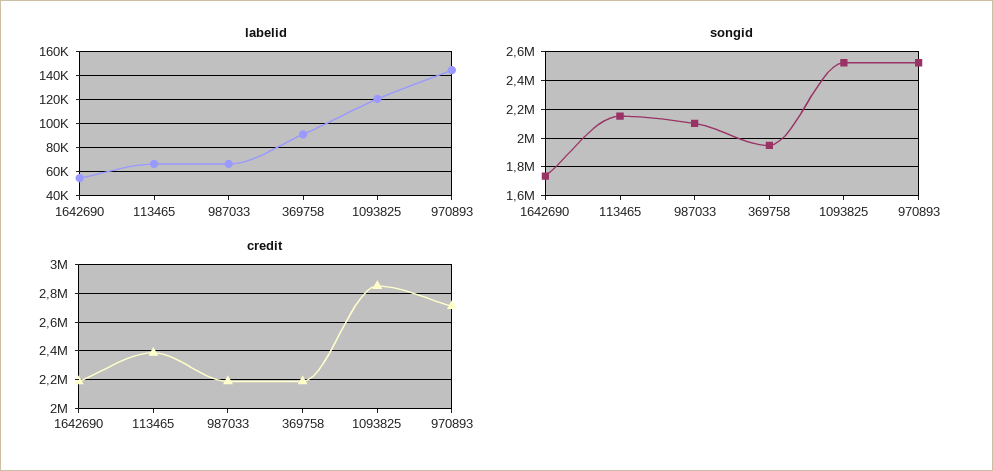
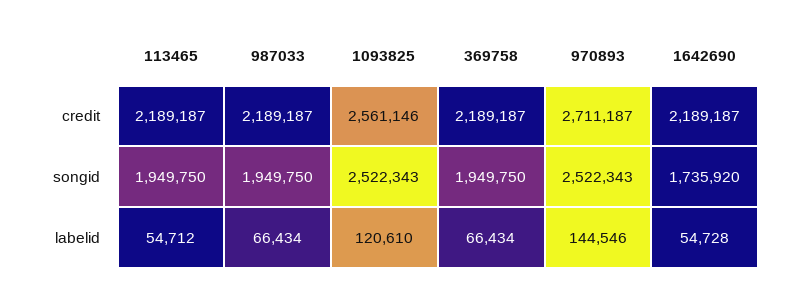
  {
    "labelid": {
      "1642690": 54728,
-     "113465": 65000,
+     "113465": 54712,
      "987033": 66434,
-     "369758": 90000,
+     "369758": 66434,
      "1093825": 120610,
      "970893": 144546
    },
    "songid": {
      "1642690": 1735920,
-     "113465": 2150000,
+     "113465": 1949750,
-     "987033": 2100000,
+     "987033": 1949750,
      "369758": 1949750,
      "1093825": 2522343,
      "970893": 2522343
    },
    "credit": {
      "1642690": 2189187,
-     "113465": 2400000,
+     "113465": 2189187,
      "987033": 2189187,
      "369758": 2189187,
-     "1093825": 2850000,
+     "1093825": 2561146,
      "970893": 2711187
    }
  }

